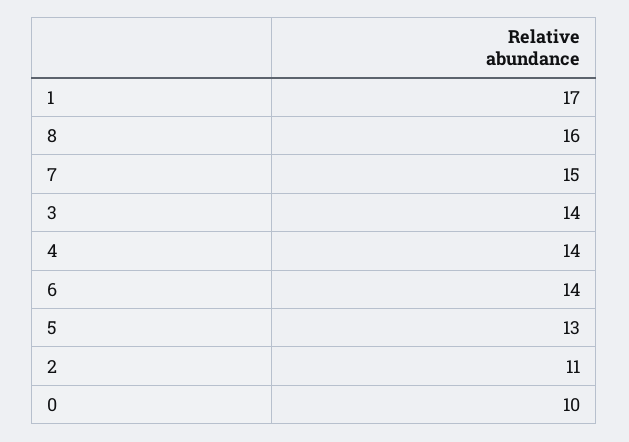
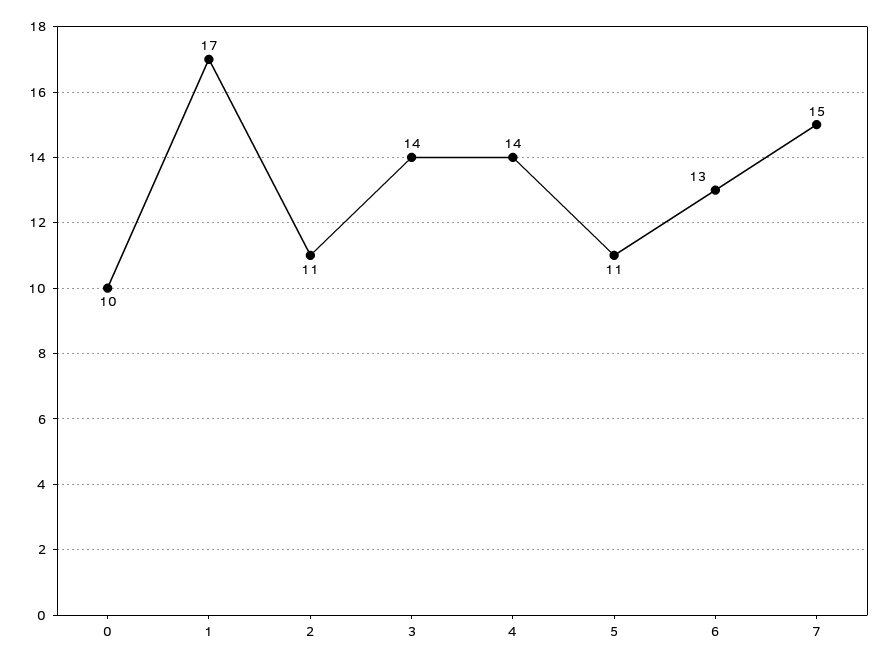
  {
    "1": 17,
-   "8": 16,
    "7": 15,
    "3": 14,
    "4": 14,
-   "6": 14,
+   "6": 13,
-   "5": 13,
+   "5": 11,
    "2": 11,
    "0": 10
  }

